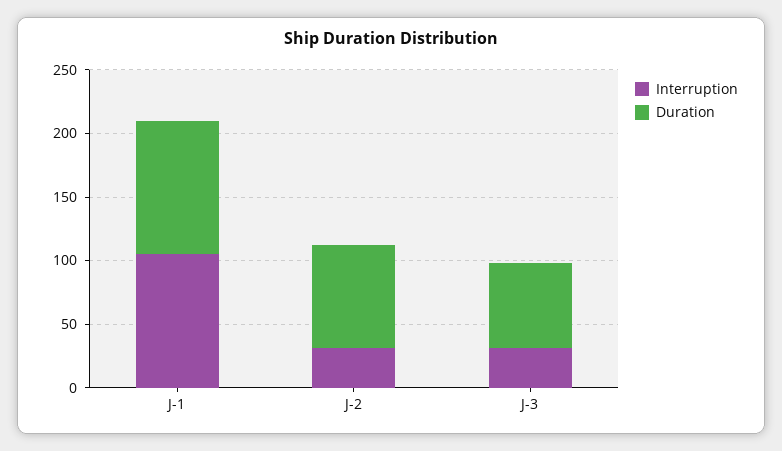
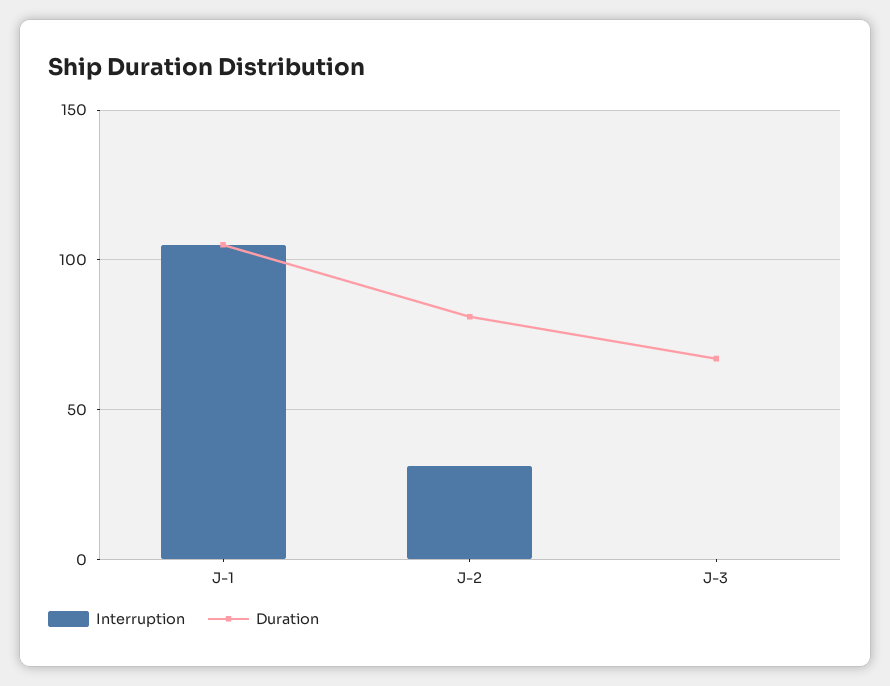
  {
    "Interruption": {
      "J-1": 105,
      "J-2": 30,
-     "J-3": 30
+     "J-3": 0
    },
    "Duration": {
      "J-1": 105,
      "J-2": 80,
      "J-3": 65
    }
  }

